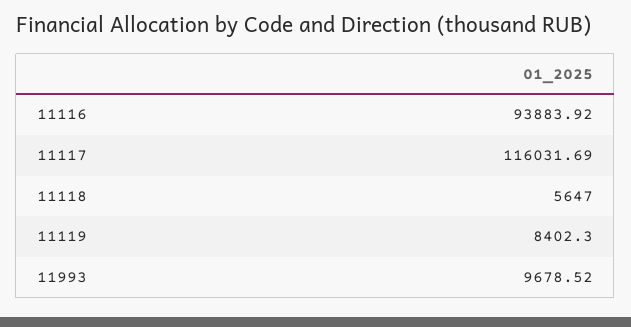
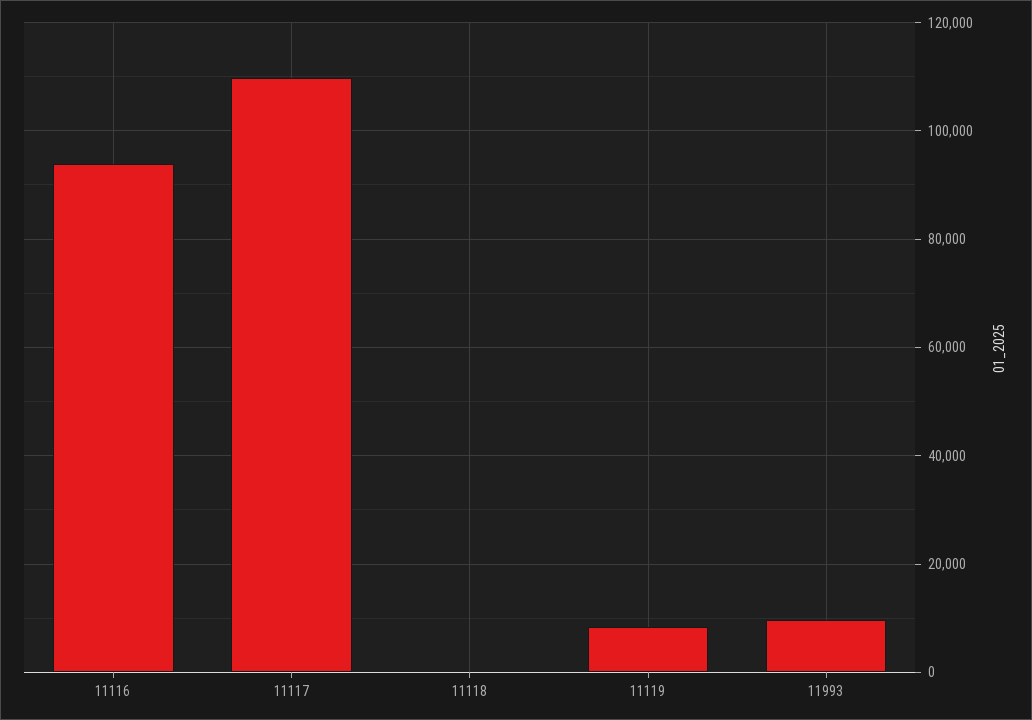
  {
    "11116": 93883.92,
-   "11117": 116031.69,
+   "11117": 110000,
-   "11118": 5647,
+   "11118": 0,
    "11119": 8402.3,
    "11993": 9678.52
  }

